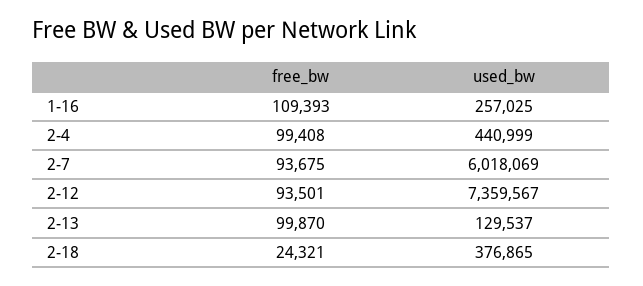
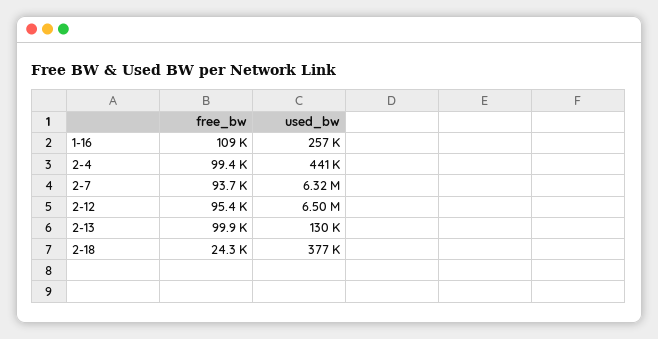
  {
    "free_bw": {
      "1-16": 109393,
      "2-4": 99408,
      "2-7": 93675,
-     "2-12": 93501,
+     "2-12": 95400,
      "2-13": 99870,
      "2-18": 24321
    },
    "used_bw": {
      "1-16": 257025,
      "2-4": 440999,
-     "2-7": 6018069,
+     "2-7": 6320000,
-     "2-12": 7359567,
+     "2-12": 6500000,
      "2-13": 129537,
      "2-18": 376865
    }
  }

